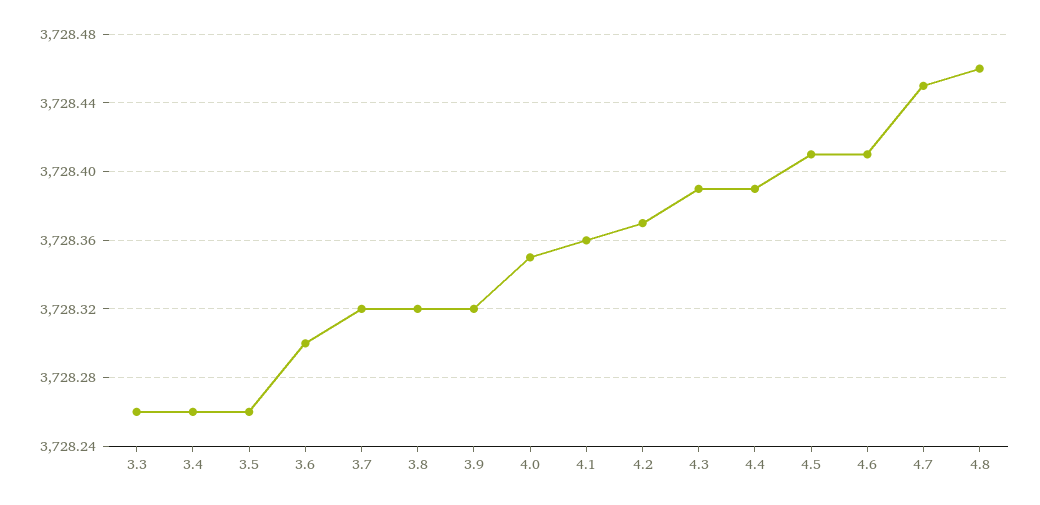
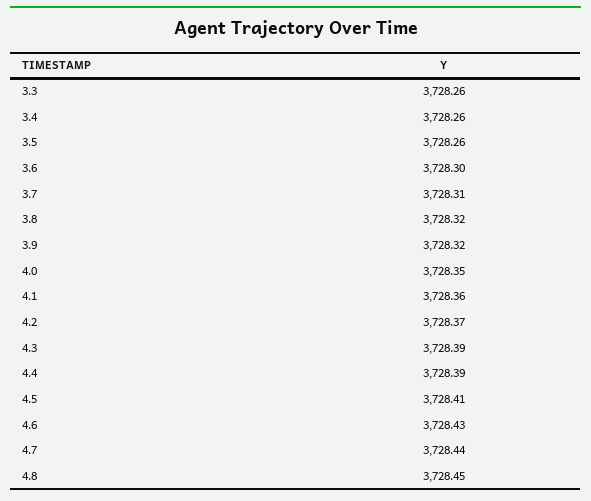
  {
    "3.3": 3728.26,
    "3.4": 3728.26,
    "3.5": 3728.26,
    "3.6": 3728.3,
-   "3.7": 3728.32,
+   "3.7": 3728.31,
    "3.8": 3728.32,
    "3.9": 3728.32,
    "4.0": 3728.35,
    "4.1": 3728.36,
    "4.2": 3728.37,
    "4.3": 3728.39,
    "4.4": 3728.39,
    "4.5": 3728.41,
-   "4.6": 3728.41,
+   "4.6": 3728.43,
-   "4.7": 3728.45,
+   "4.7": 3728.44,
-   "4.8": 3728.46
+   "4.8": 3728.45
  }

